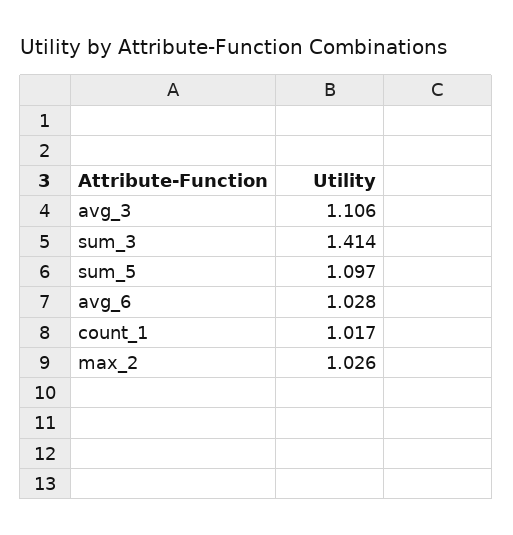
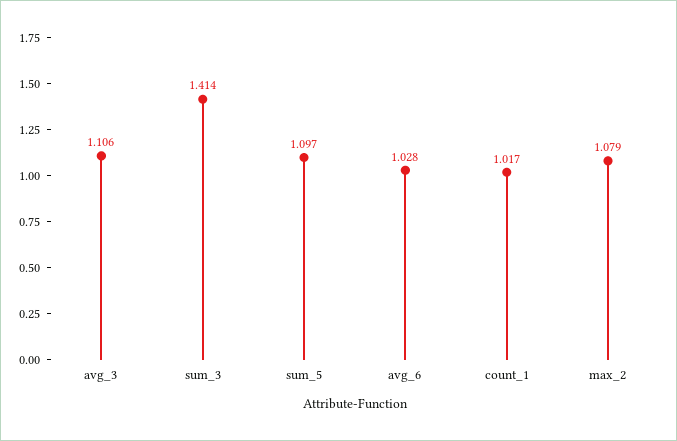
  {
    "avg_3": 1.106,
    "sum_3": 1.414,
    "sum_5": 1.097,
    "avg_6": 1.028,
    "count_1": 1.017,
-   "max_2": 1.026
+   "max_2": 1.079
  }

